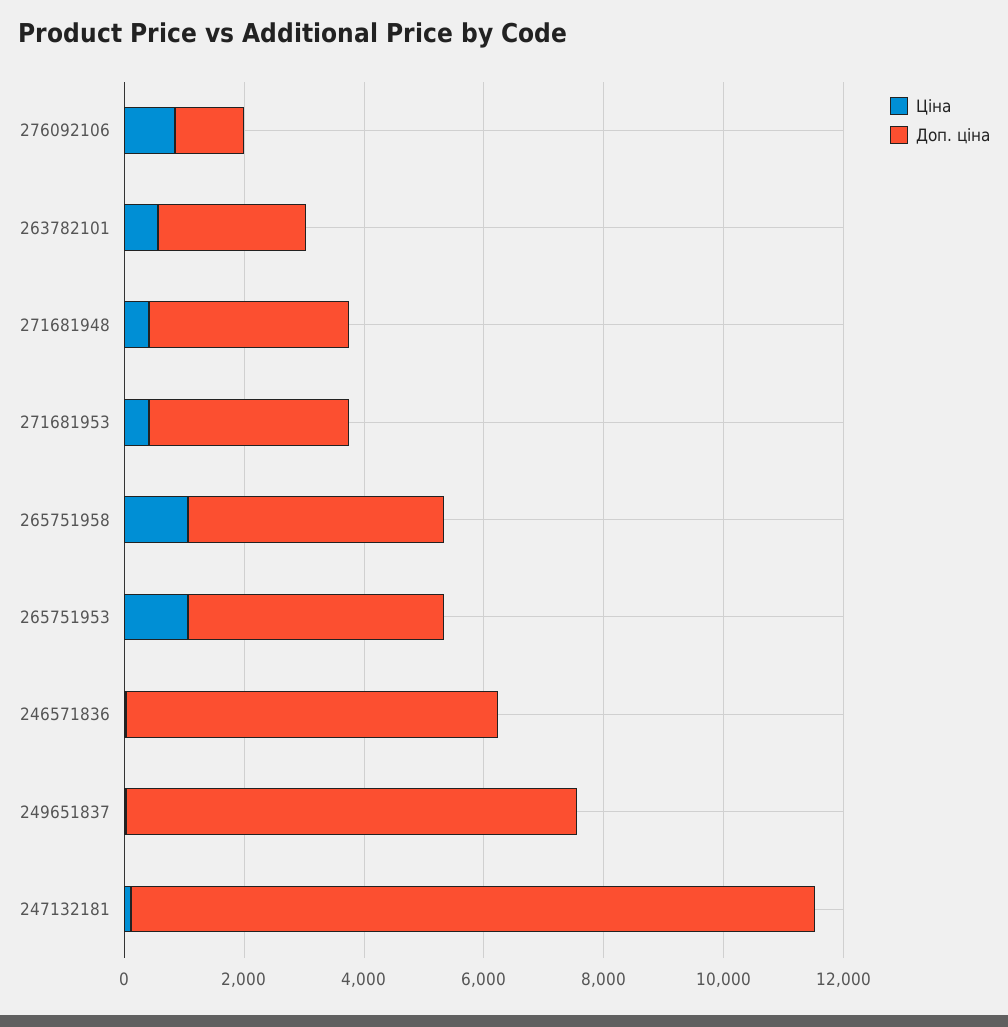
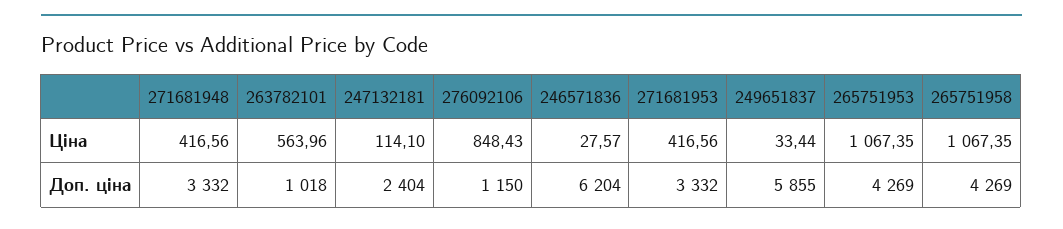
  {
    "Ціна": {
      "276092106": 848.43,
      "263782101": 563.96,
      "271681948": 416.56,
      "271681953": 416.56,
      "265751958": 1067.35,
      "265751953": 1067.35,
      "246571836": 27.57,
      "249651837": 33.44,
      "247132181": 114.1
    },
    "Доп. ціна": {
      "276092106": 1150,
-     "263782101": 2500,
+     "263782101": 1018,
      "271681948": 3332,
      "271681953": 3332,
      "265751958": 4269,
      "265751953": 4269,
      "246571836": 6204,
-     "249651837": 7500,
+     "249651837": 5855,
-     "247132181": 11500
+     "247132181": 2404
    }
  }

